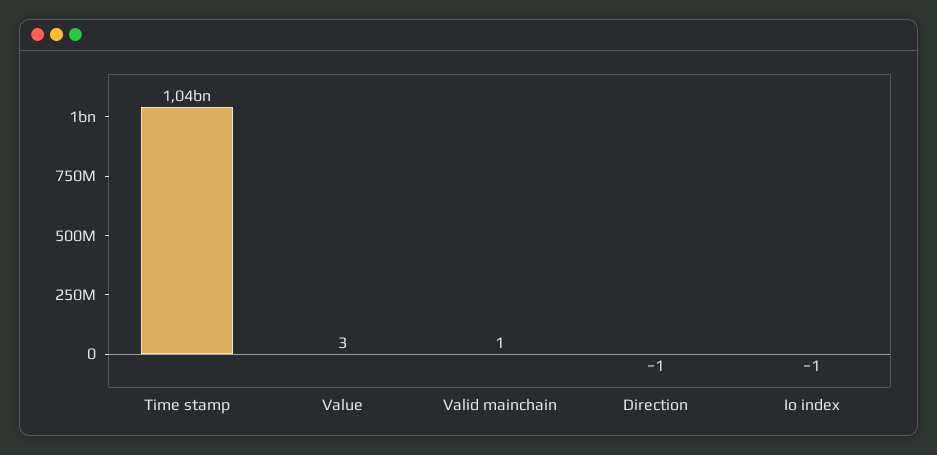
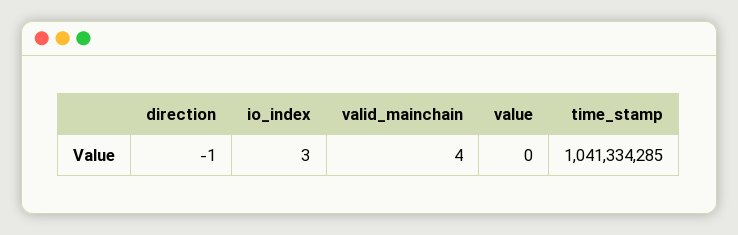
  {
    "Time stamp": 1041334285,
-   "Value": 3,
+   "Value": 0,
-   "Valid mainchain": 1,
+   "Valid mainchain": 4,
    "Direction": -1,
-   "Io index": -1
+   "Io index": 3
  }

